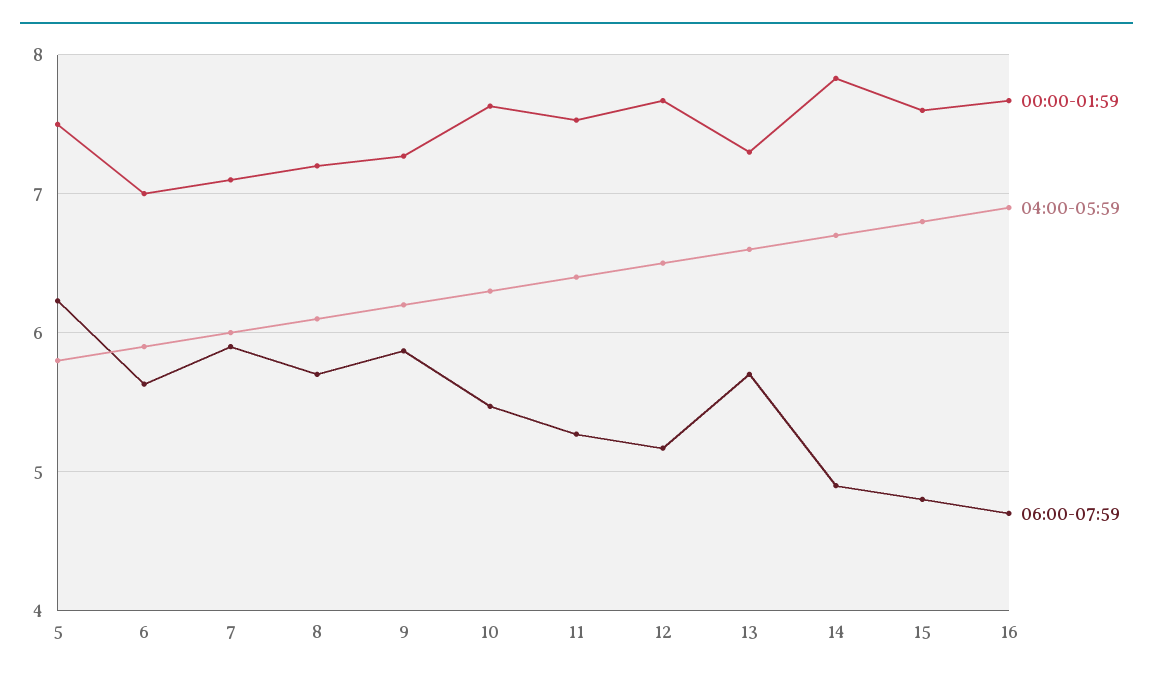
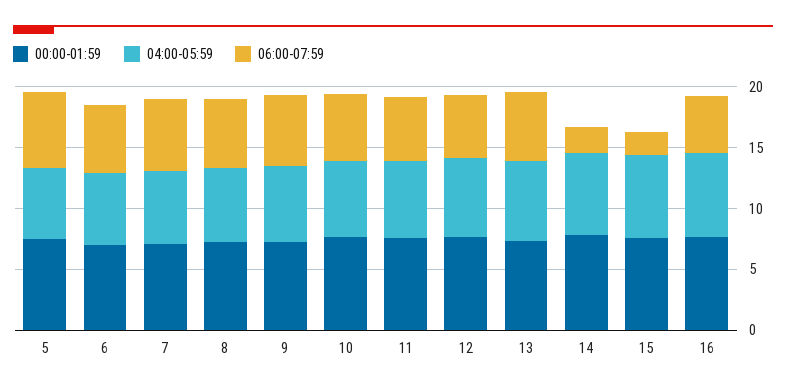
  {
    "00:00-01:59": {
      "5": 7.5,
      "6": 7,
      "7": 7.1,
      "8": 7.2,
      "9": 7.3,
      "10": 7.6,
      "11": 7.5,
      "12": 7.7,
      "13": 7.3,
      "14": 7.8,
      "15": 7.6,
      "16": 7.7
    },
    "04:00-05:59": {
      "5": 5.8,
      "6": 5.9,
      "7": 6,
      "8": 6.1,
      "9": 6.2,
      "10": 6.3,
      "11": 6.4,
      "12": 6.5,
      "13": 6.6,
      "14": 6.7,
      "15": 6.8,
      "16": 6.9
    },
    "06:00-07:59": {
      "5": 6.2,
      "6": 5.6,
      "7": 5.9,
      "8": 5.7,
      "9": 5.9,
      "10": 5.5,
      "11": 5.3,
      "12": 5.2,
      "13": 5.7,
-     "14": 4.9,
+     "14": 2,
-     "15": 4.8,
+     "15": 2,
      "16": 4.7
    }
  }

